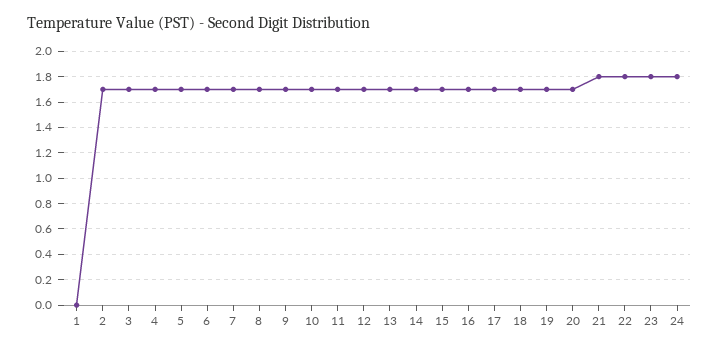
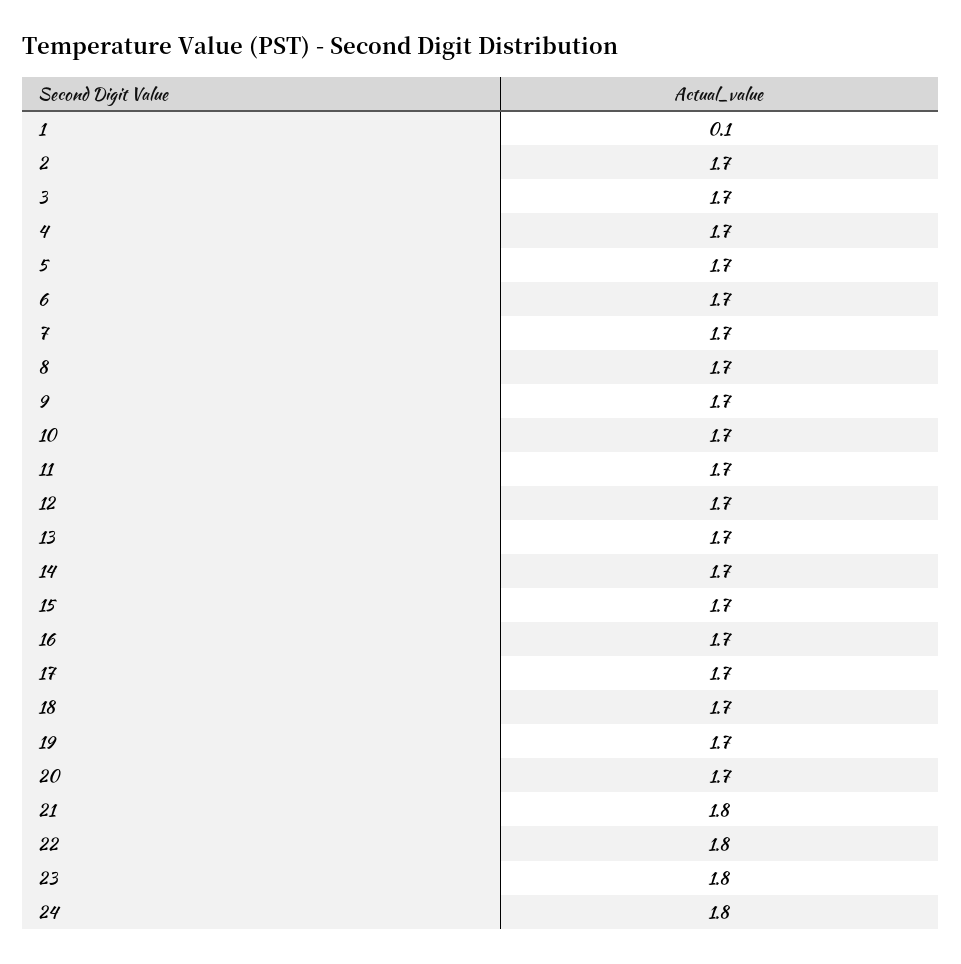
  {
-   "1": 0,
+   "1": 0.1,
    "2": 1.7,
    "3": 1.7,
    "4": 1.7,
    "5": 1.7,
    "6": 1.7,
    "7": 1.7,
    "8": 1.7,
    "9": 1.7,
    "10": 1.7,
    "11": 1.7,
    "12": 1.7,
    "13": 1.7,
    "14": 1.7,
    "15": 1.7,
    "16": 1.7,
    "17": 1.7,
    "18": 1.7,
    "19": 1.7,
    "20": 1.7,
    "21": 1.8,
    "22": 1.8,
    "23": 1.8,
    "24": 1.8
  }

